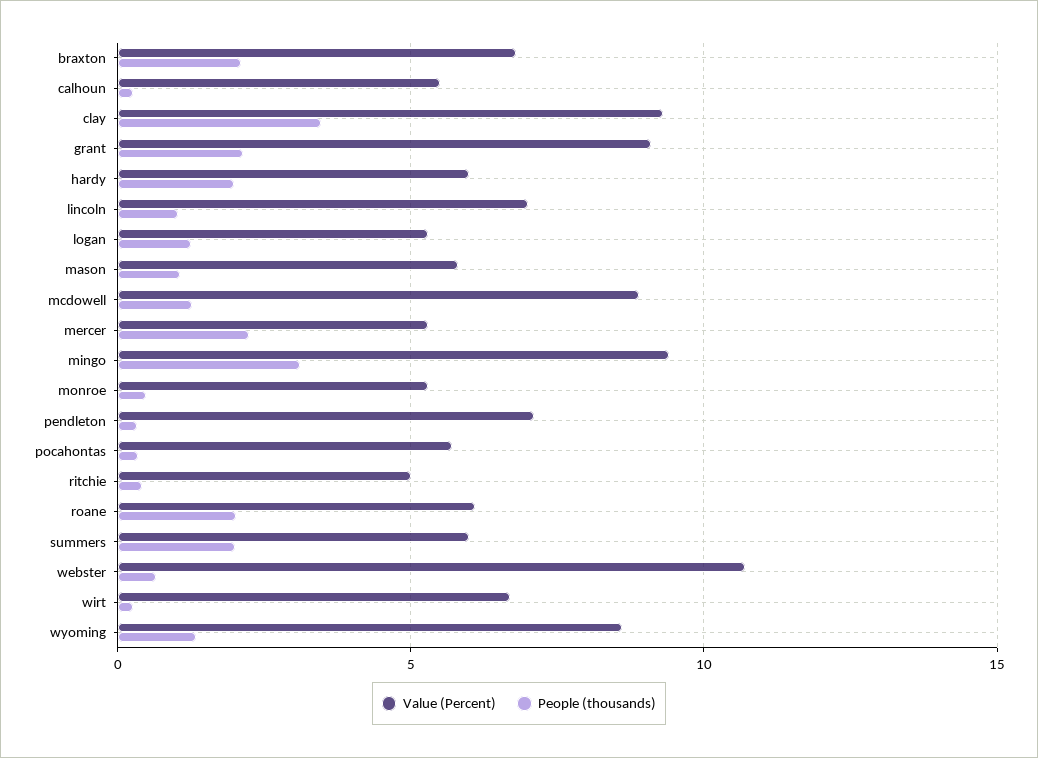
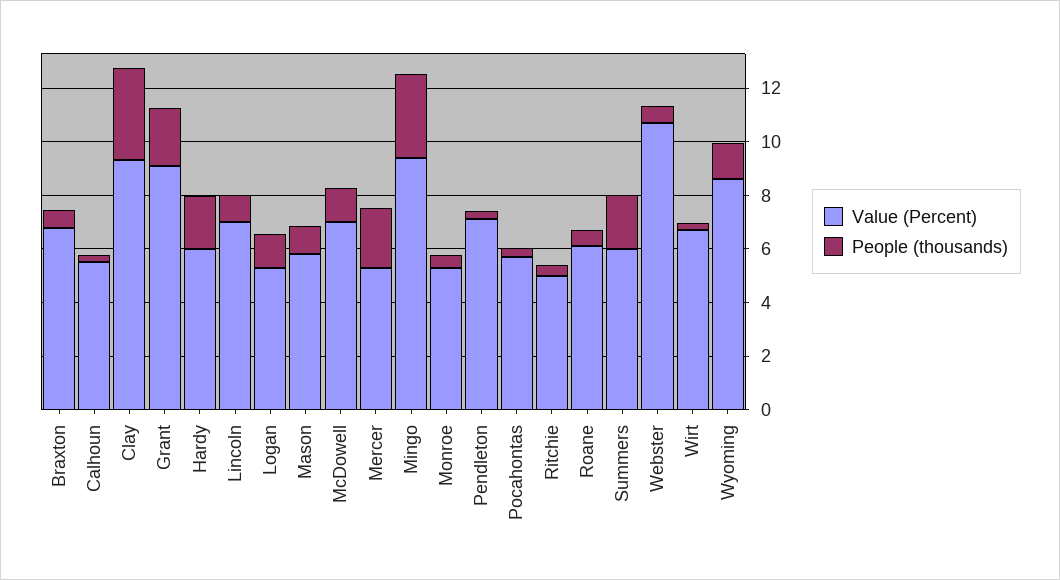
  {
    "Value (Percent)": {
      "braxton": 7,
      "calhoun": 5.5,
      "clay": 9.5,
      "grant": 9,
      "hardy": 6,
      "lincoln": 7,
      "logan": 5.5,
      "mason": 6,
-     "mcdowell": 9,
+     "mcdowell": 7,
      "mercer": 5.5,
      "mingo": 9.5,
      "monroe": 5.5,
      "pendleton": 7,
      "pocahontas": 5.5,
      "ritchie": 5,
      "roane": 6,
      "summers": 6,
      "webster": 10.5,
      "wirt": 6.5,
      "wyoming": 8.5
    },
    "People (thousands)": {
-     "braxton": 2,
+     "braxton": 0.5,
      "calhoun": 0.5,
      "clay": 3.5,
      "grant": 2,
      "hardy": 2,
      "lincoln": 1,
      "logan": 1,
      "mason": 1,
      "mcdowell": 1.5,
      "mercer": 2,
      "mingo": 3,
      "monroe": 0.5,
      "pendleton": 0.5,
      "pocahontas": 0.5,
      "ritchie": 0.5,
-     "roane": 2,
+     "roane": 0.5,
      "summers": 2,
      "webster": 0.5,
      "wirt": 0.5,
      "wyoming": 1.5
    }
  }

